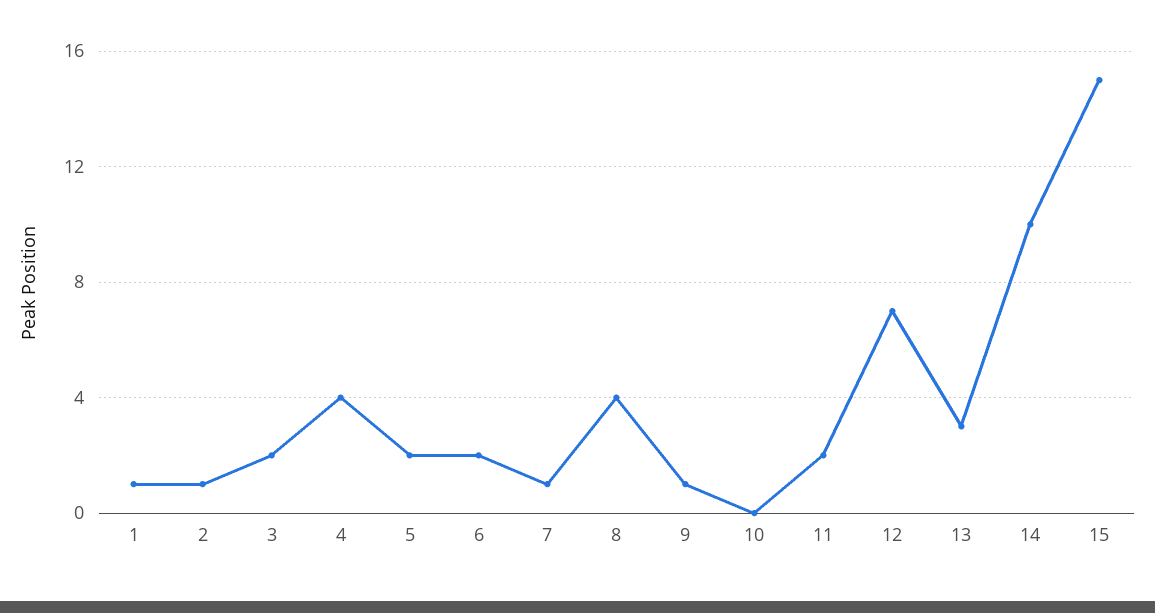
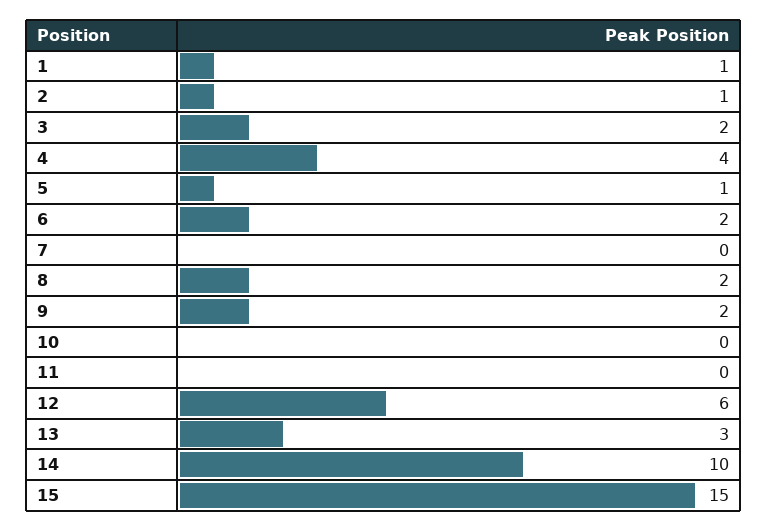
  {
    "1": 1,
    "2": 1,
    "3": 2,
    "4": 4,
-   "5": 2,
+   "5": 1,
    "6": 2,
-   "7": 1,
+   "7": 0,
-   "8": 4,
+   "8": 2,
-   "9": 1,
+   "9": 2,
    "10": 0,
-   "11": 2,
+   "11": 0,
-   "12": 7,
+   "12": 6,
    "13": 3,
    "14": 10,
    "15": 15
  }

